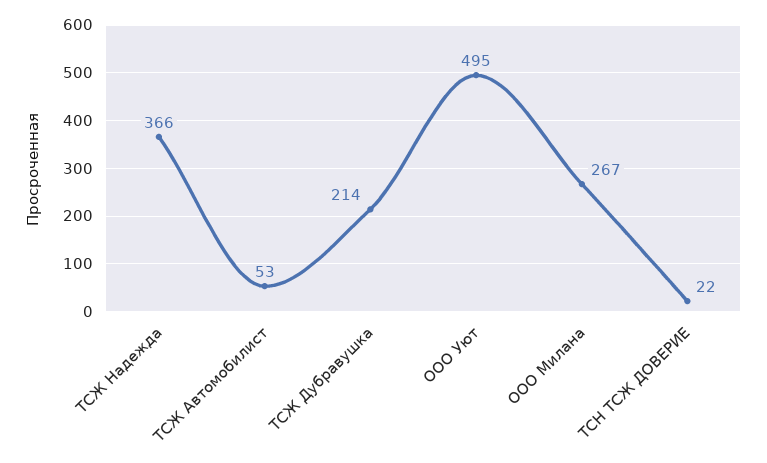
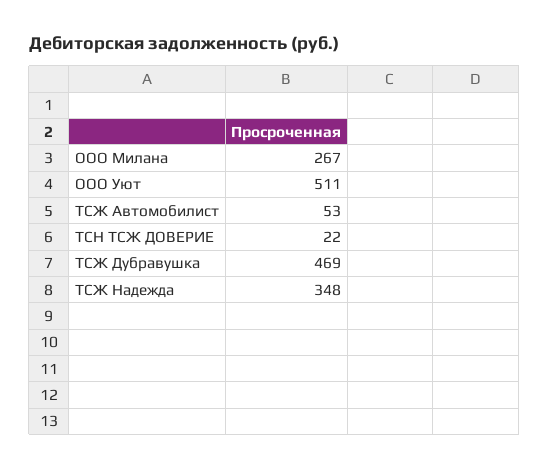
  {
-   "ТСЖ Надежда": 366,
+   "ТСЖ Надежда": 348,
    "ТСЖ Автомобилист": 53,
-   "ТСЖ Дубравушка": 214,
+   "ТСЖ Дубравушка": 469,
-   "ООО Уют": 495,
+   "ООО Уют": 511,
    "ООО Милана": 267,
    "ТСН ТСЖ ДОВЕРИЕ": 22
  }

